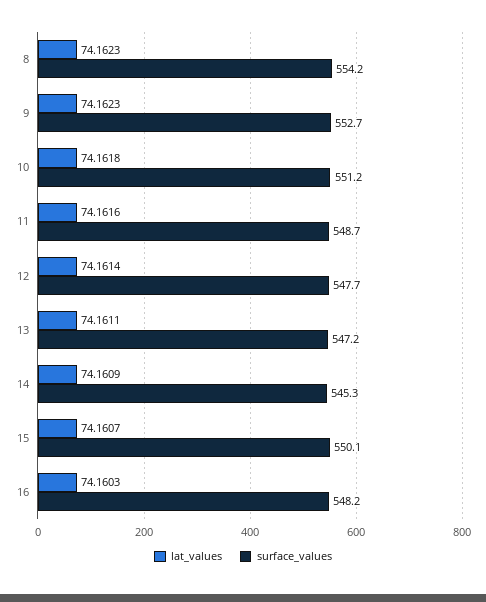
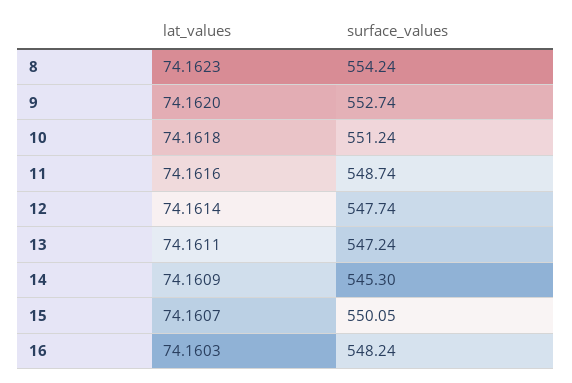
  {
    "lat_values": {
      "8": 74.1623,
-     "9": 74.1623,
+     "9": 74.162,
      "10": 74.1618,
      "11": 74.1616,
      "12": 74.1614,
      "13": 74.1611,
      "14": 74.1609,
      "15": 74.1607,
      "16": 74.1603
    },
    "surface_values": {
      "8": 554.24,
      "9": 552.74,
      "10": 551.24,
      "11": 548.74,
      "12": 547.74,
      "13": 547.24,
      "14": 545.3,
      "15": 550.05,
      "16": 548.24
    }
  }

